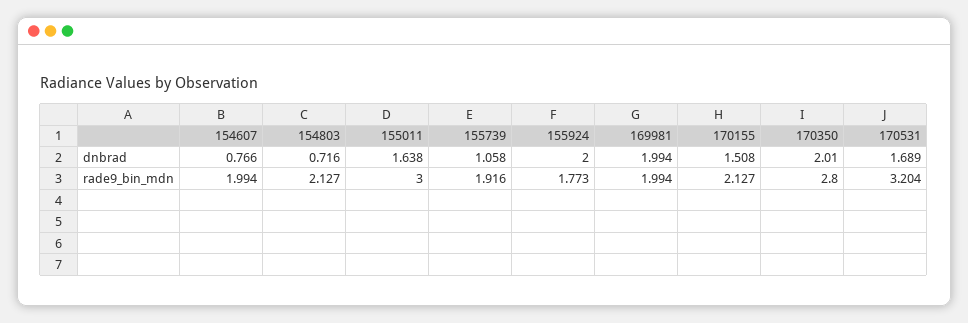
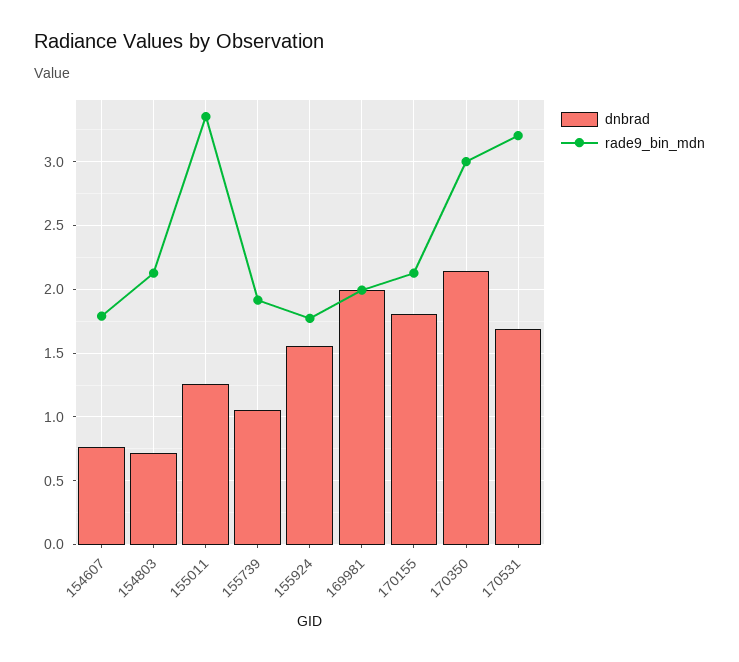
  {
    "dnbrad": {
      "154607": 0.766,
      "154803": 0.716,
-     "155011": 1.638,
+     "155011": 1.25,
      "155739": 1.058,
-     "155924": 2,
+     "155924": 1.55,
      "169981": 1.994,
-     "170155": 1.508,
+     "170155": 1.8,
-     "170350": 2.01,
+     "170350": 2.15,
      "170531": 1.689
    },
    "rade9_bin_mdn": {
-     "154607": 1.994,
+     "154607": 1.8,
      "154803": 2.127,
-     "155011": 3,
+     "155011": 3.35,
      "155739": 1.916,
      "155924": 1.773,
      "169981": 1.994,
      "170155": 2.127,
-     "170350": 2.8,
+     "170350": 3,
      "170531": 3.204
    }
  }

